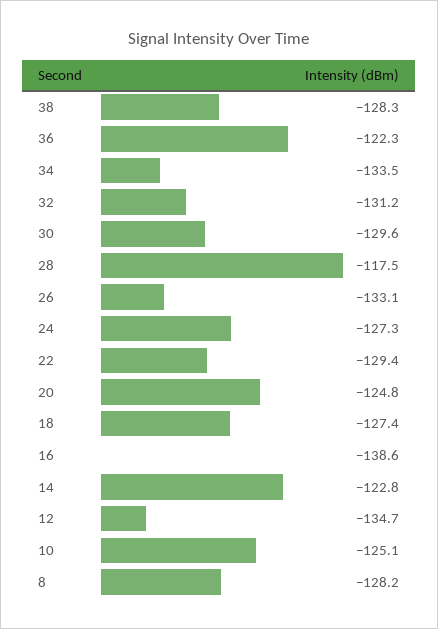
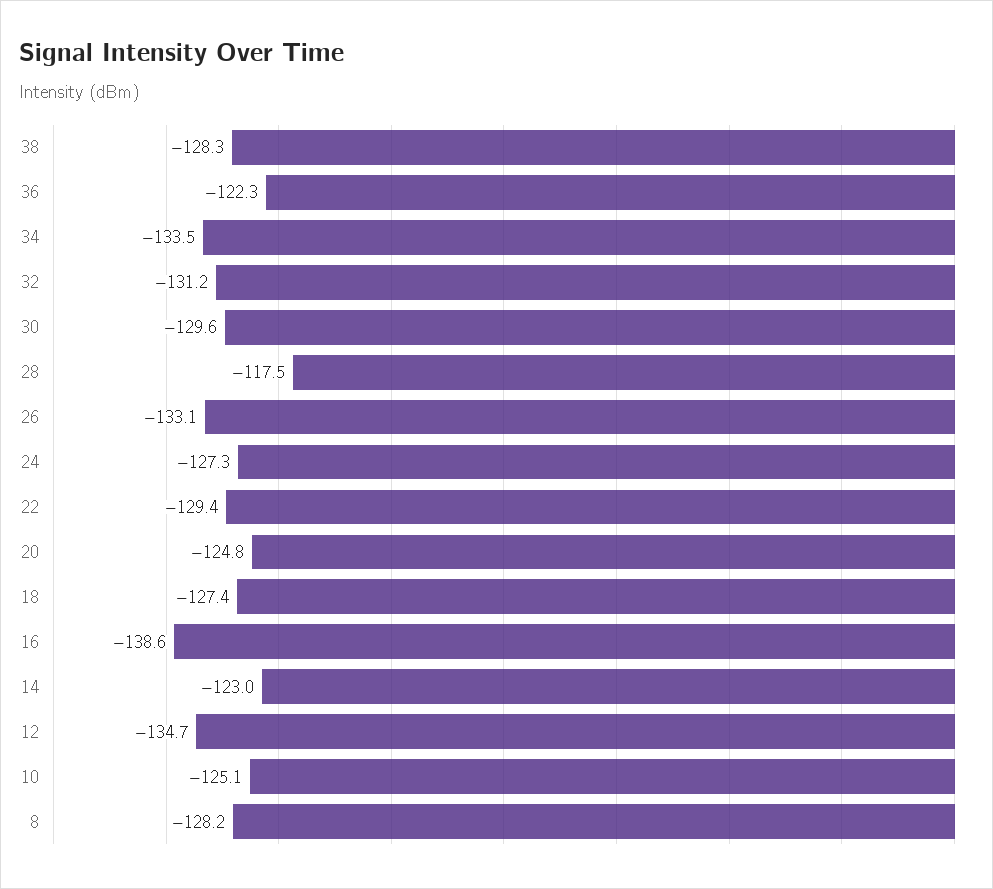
  {
    "38": -128.3,
    "36": -122.3,
    "34": -133.5,
    "32": -131.2,
    "30": -129.6,
    "28": -117.5,
    "26": -133.1,
    "24": -127.3,
    "22": -129.4,
    "20": -124.8,
    "18": -127.4,
    "16": -138.6,
-   "14": -122.8,
+   "14": -123,
    "12": -134.7,
    "10": -125.1,
    "8": -128.2
  }

